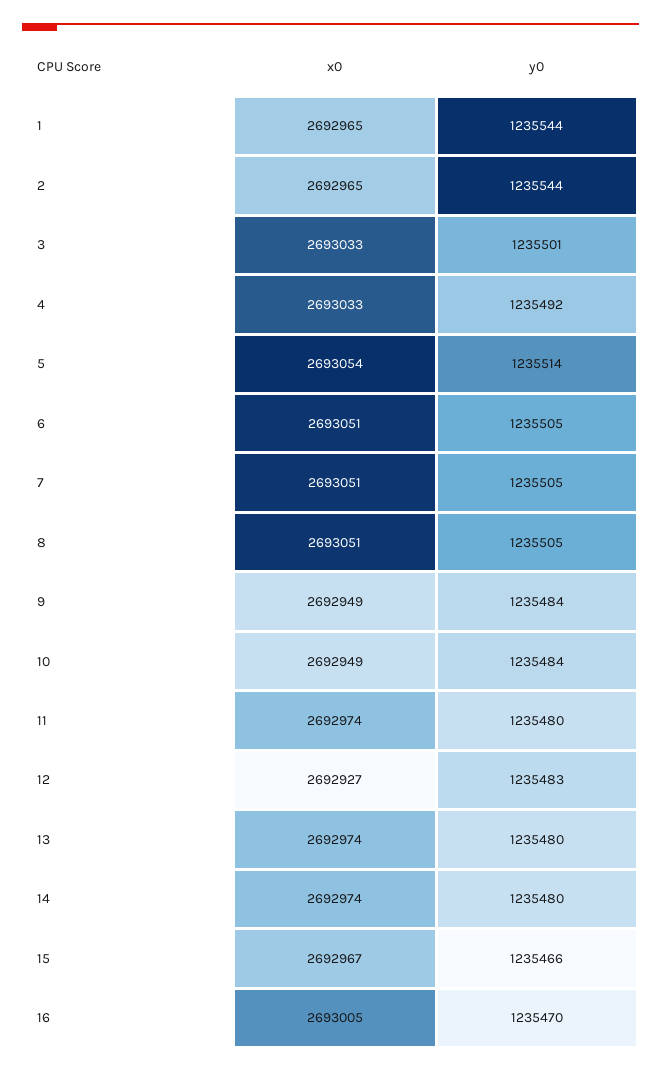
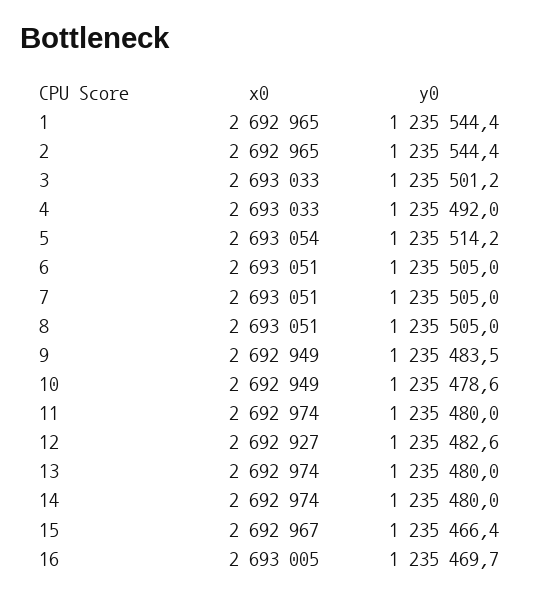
  {
    "x0": {
      "1": 2692965,
      "2": 2692965,
      "3": 2693033,
      "4": 2693033,
      "5": 2693054,
      "6": 2693051,
      "7": 2693051,
      "8": 2693051,
      "9": 2692949,
      "10": 2692949,
      "11": 2692974,
      "12": 2692927,
      "13": 2692974,
      "14": 2692974,
      "15": 2692967,
      "16": 2693005
    },
    "y0": {
      "1": 1235544.4,
      "2": 1235544.4,
      "3": 1235501.2,
      "4": 1235492,
      "5": 1235514.2,
      "6": 1235505,
      "7": 1235505,
      "8": 1235505,
      "9": 1235483.5,
-     "10": 1235484,
+     "10": 1235478.6,
      "11": 1235480,
      "12": 1235482.6,
      "13": 1235480,
      "14": 1235480,
      "15": 1235466.4,
      "16": 1235469.7
    }
  }

